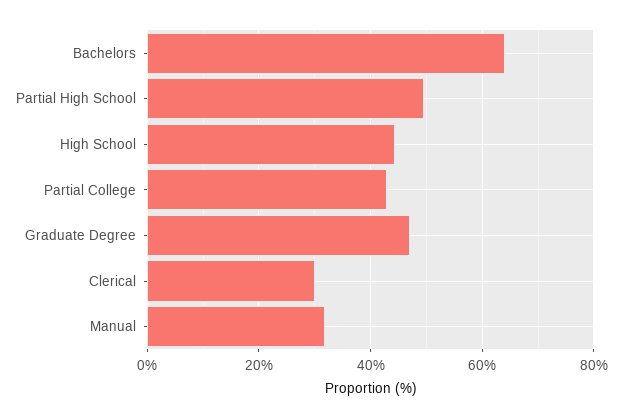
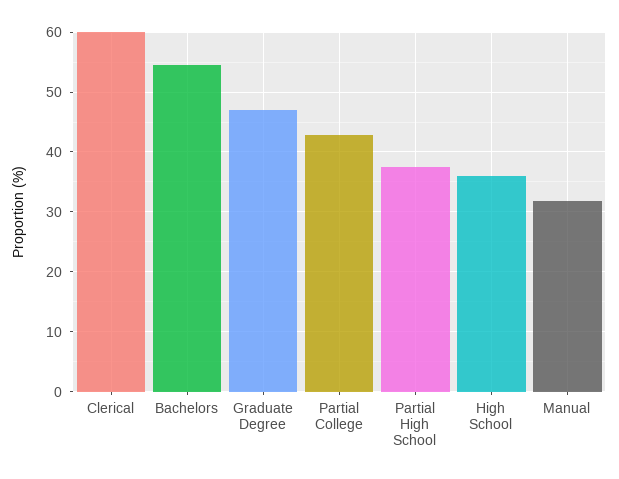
  {
-   "Bachelors": 64,
+   "Bachelors": 54,
-   "Partial High School": 50,
+   "Partial High School": 38,
-   "High School": 44,
+   "High School": 36,
    "Partial College": 42,
    "Graduate Degree": 48,
-   "Clerical": 30,
+   "Clerical": 60,
    "Manual": 32
  }

